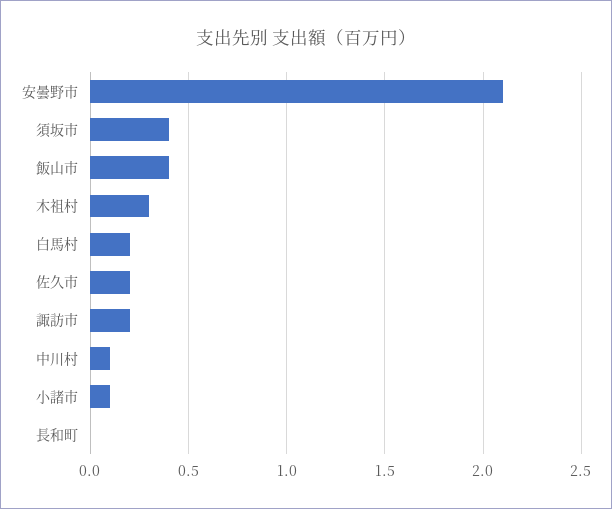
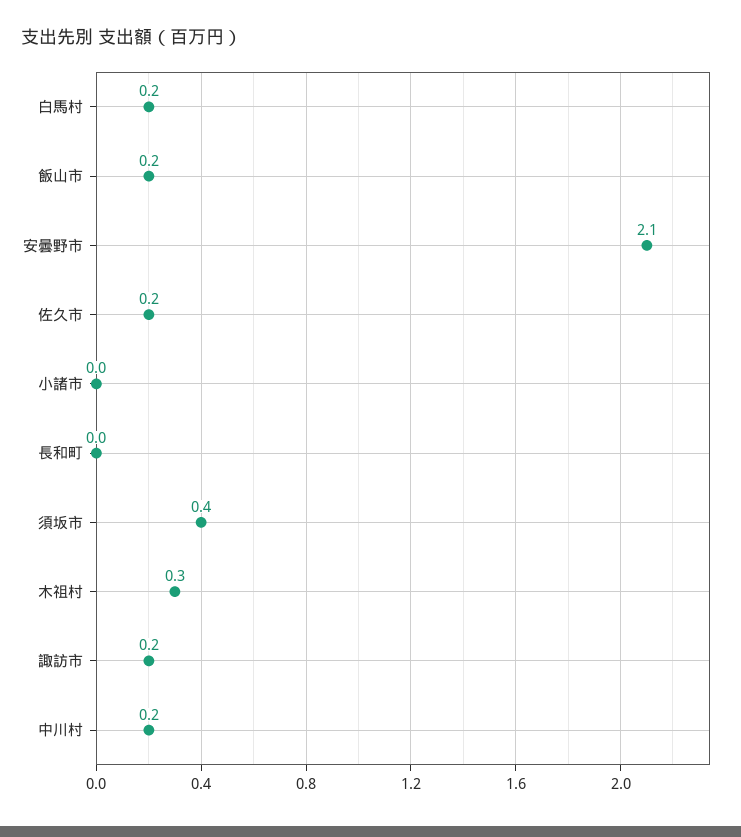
  {
    "安曇野市": 2.1,
    "須坂市": 0.4,
-   "飯山市": 0.4,
+   "飯山市": 0.2,
    "木祖村": 0.3,
    "白馬村": 0.2,
    "佐久市": 0.2,
    "諏訪市": 0.2,
-   "中川村": 0.1,
+   "中川村": 0.2,
-   "小諸市": 0.1,
+   "小諸市": 0,
    "長和町": 0
  }

